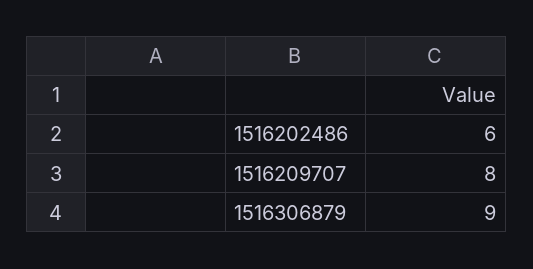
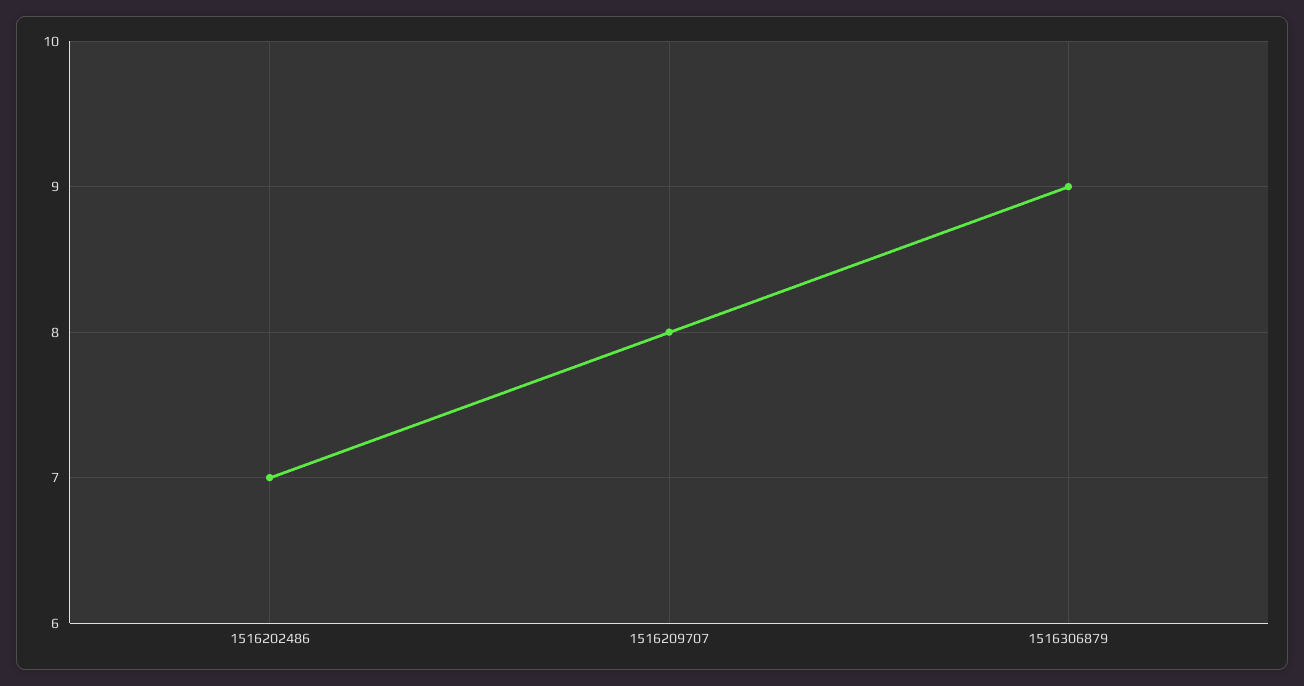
  {
-   "1516202486": 6,
+   "1516202486": 7,
    "1516209707": 8,
    "1516306879": 9
  }

